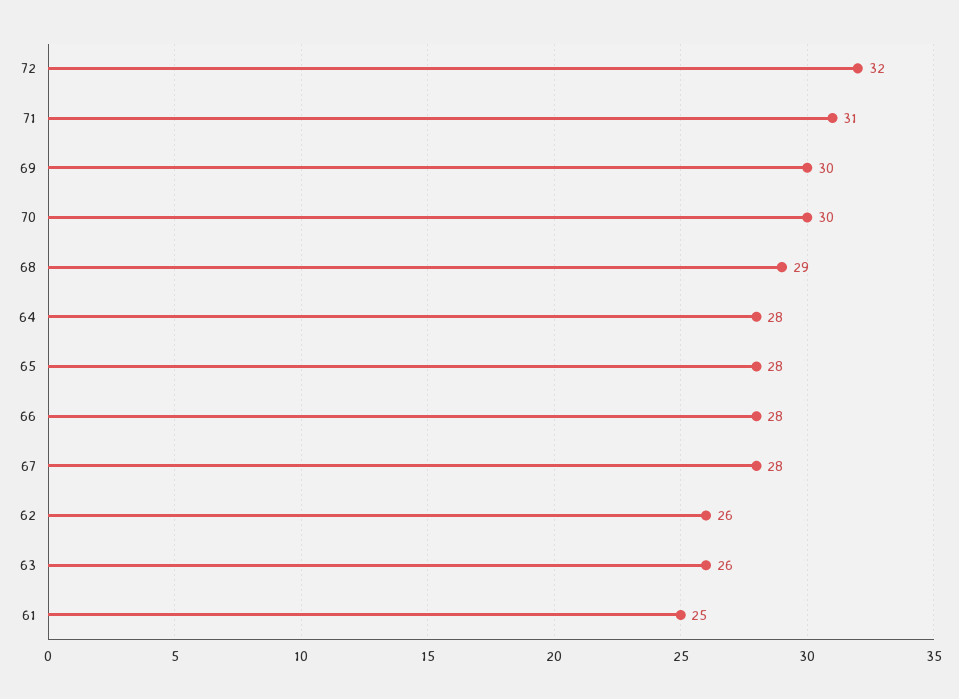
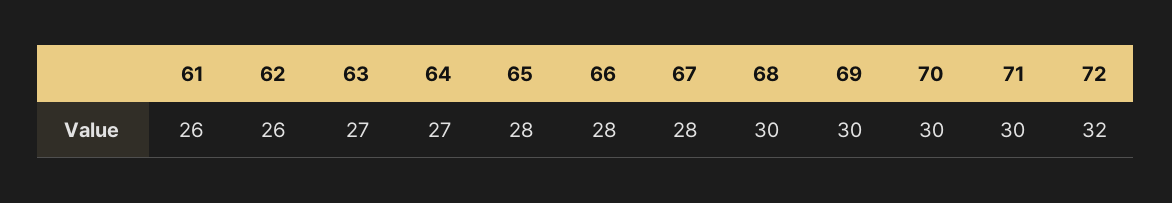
  {
    "72": 32,
-   "71": 31,
+   "71": 30,
    "69": 30,
    "70": 30,
-   "68": 29,
+   "68": 30,
-   "64": 28,
+   "64": 27,
    "65": 28,
    "66": 28,
    "67": 28,
    "62": 26,
-   "63": 26,
+   "63": 27,
-   "61": 25
+   "61": 26
  }

